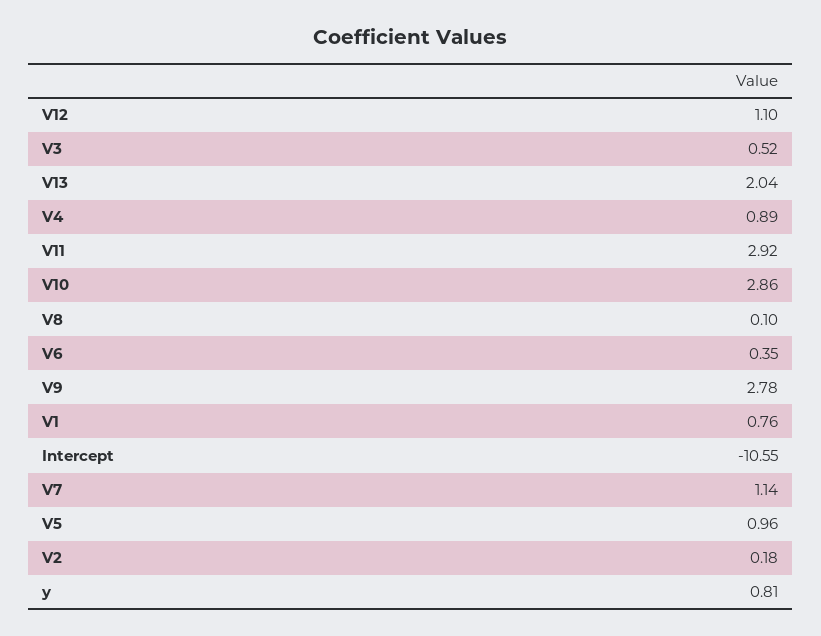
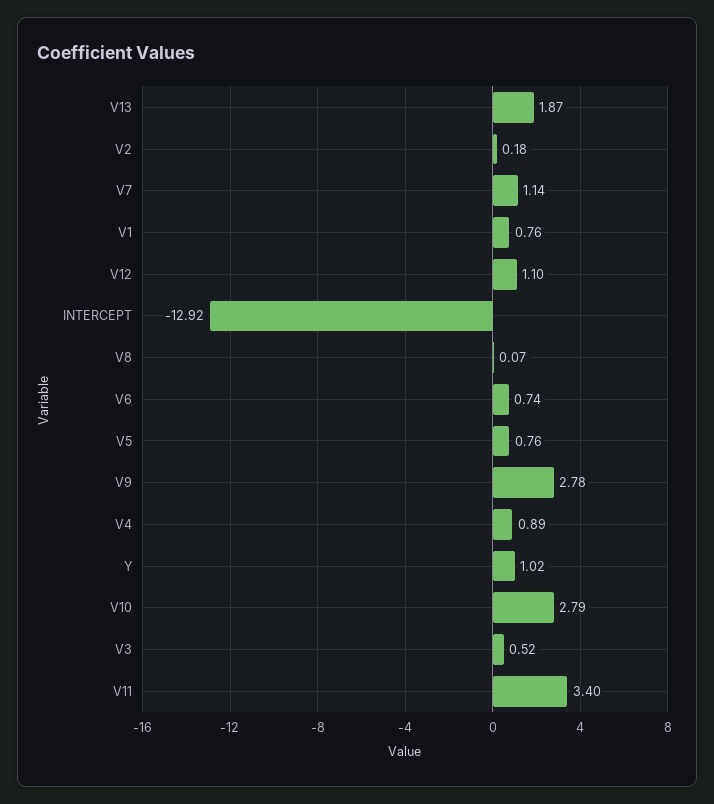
  {
    "V12": 1.1,
    "V3": 0.52,
-   "V13": 2.04,
+   "V13": 1.87,
    "V4": 0.89,
-   "V11": 2.92,
+   "V11": 3.4,
-   "V10": 2.86,
+   "V10": 2.79,
-   "V8": 0.1,
+   "V8": 0.07,
-   "V6": 0.35,
+   "V6": 0.74,
    "V9": 2.78,
    "V1": 0.76,
-   "Intercept": -10.55,
+   "Intercept": -12.92,
    "V7": 1.14,
-   "V5": 0.96,
+   "V5": 0.76,
    "V2": 0.18,
-   "y": 0.81
+   "y": 1.02
  }

